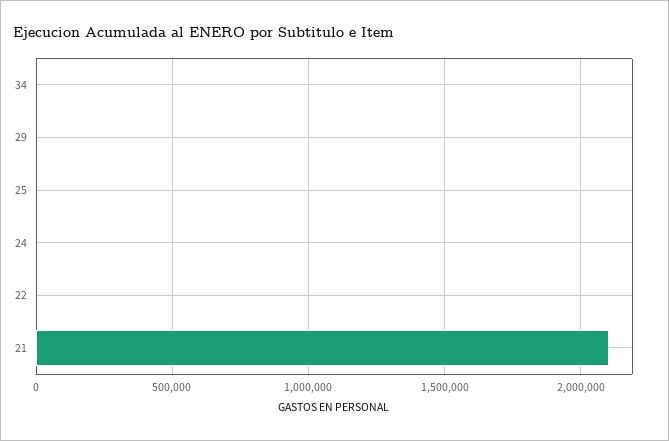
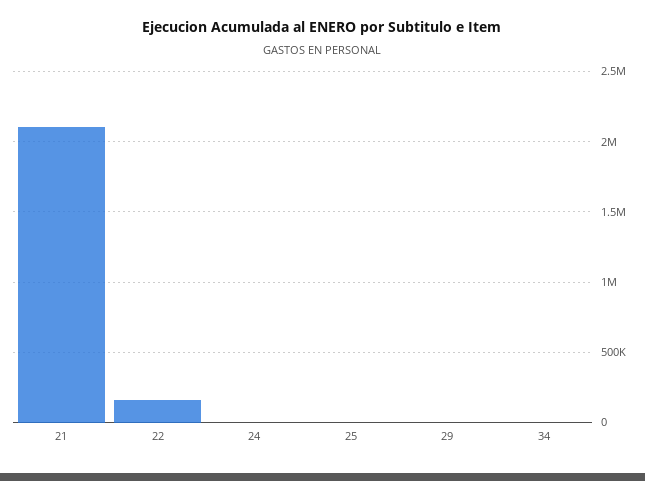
  {
    "34": 0,
    "29": 0,
    "25": 0,
    "24": 0,
-   "22": 0,
+   "22": 150000,
    "21": 2100000
  }

